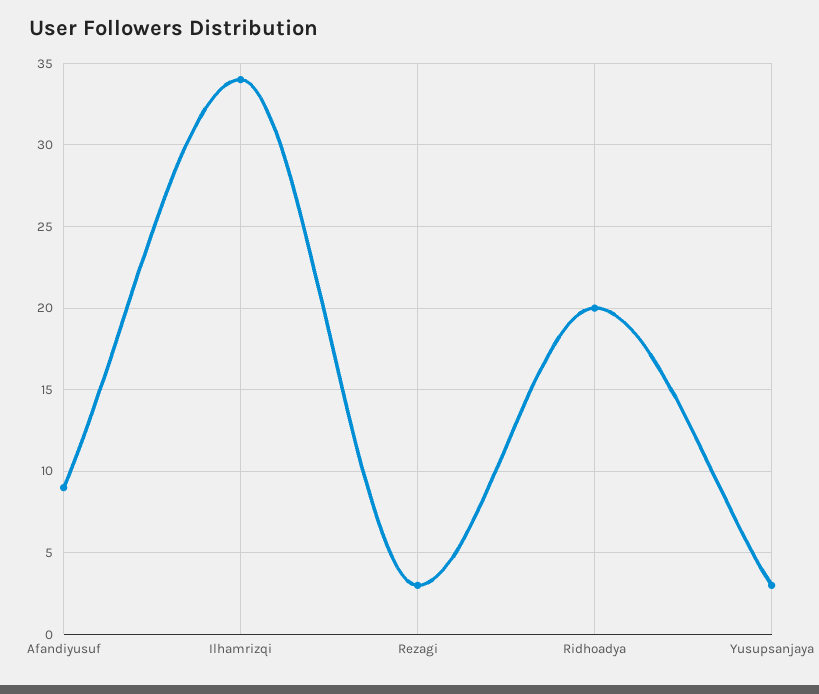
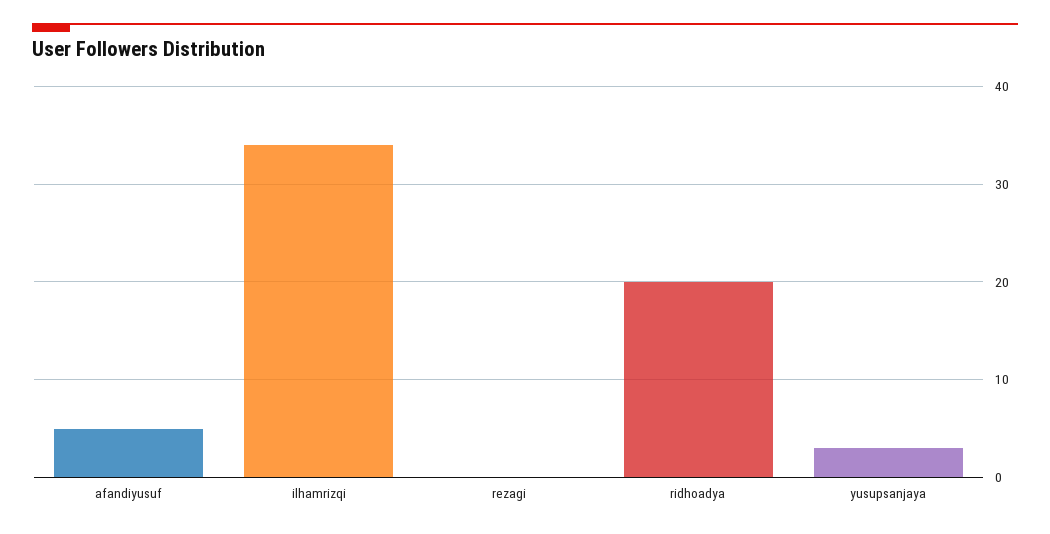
  {
-   "Afandiyusuf": 9,
+   "Afandiyusuf": 5,
    "Ilhamrizqi": 34,
-   "Rezagi": 3,
+   "Rezagi": 0,
    "Ridhoadya": 20,
    "Yusupsanjaya": 3
  }

